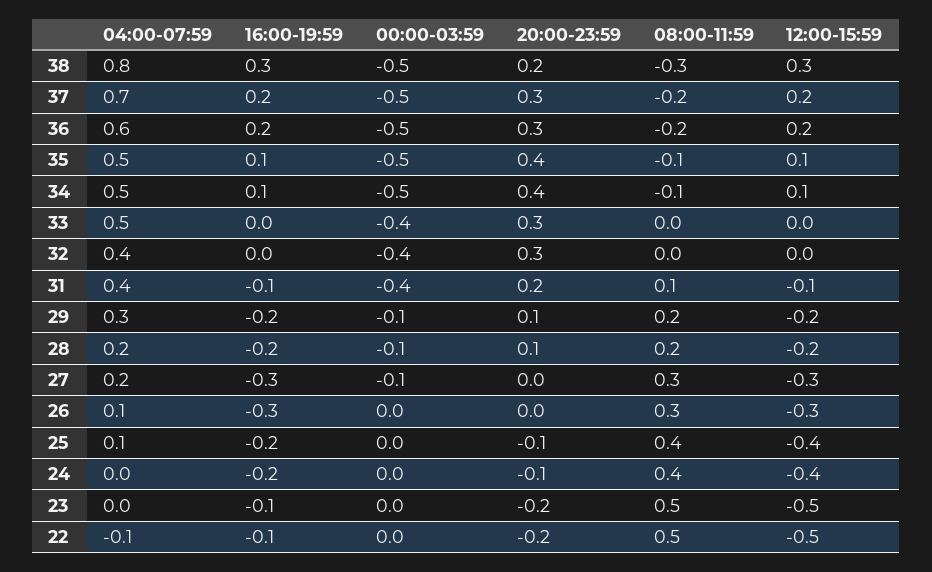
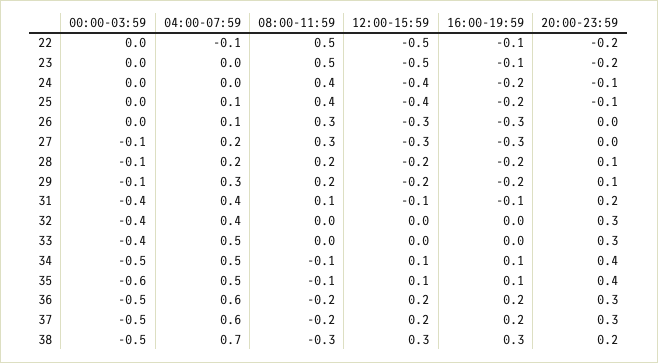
  {
    "04:00-07:59": {
-     "38": 0.8,
+     "38": 0.7,
-     "37": 0.7,
+     "37": 0.6,
      "36": 0.6,
      "35": 0.5,
      "34": 0.5,
      "33": 0.5,
      "32": 0.4,
      "31": 0.4,
      "29": 0.3,
      "28": 0.2,
      "27": 0.2,
      "26": 0.1,
      "25": 0.1,
      "24": 0,
      "23": 0,
      "22": -0.1
    },
    "16:00-19:59": {
      "38": 0.3,
      "37": 0.2,
      "36": 0.2,
      "35": 0.1,
      "34": 0.1,
      "33": 0,
      "32": 0,
      "31": -0.1,
      "29": -0.2,
      "28": -0.2,
      "27": -0.3,
      "26": -0.3,
      "25": -0.2,
      "24": -0.2,
      "23": -0.1,
      "22": -0.1
    },
    "00:00-03:59": {
      "38": -0.5,
      "37": -0.5,
      "36": -0.5,
-     "35": -0.5,
+     "35": -0.6,
      "34": -0.5,
      "33": -0.4,
      "32": -0.4,
      "31": -0.4,
      "29": -0.1,
      "28": -0.1,
      "27": -0.1,
      "26": 0,
      "25": 0,
      "24": 0,
      "23": 0,
      "22": 0
    },
    "20:00-23:59": {
      "38": 0.2,
      "37": 0.3,
      "36": 0.3,
      "35": 0.4,
      "34": 0.4,
      "33": 0.3,
      "32": 0.3,
      "31": 0.2,
      "29": 0.1,
      "28": 0.1,
      "27": 0,
      "26": 0,
      "25": -0.1,
      "24": -0.1,
      "23": -0.2,
      "22": -0.2
    },
    "08:00-11:59": {
      "38": -0.3,
      "37": -0.2,
      "36": -0.2,
      "35": -0.1,
      "34": -0.1,
      "33": 0,
      "32": 0,
      "31": 0.1,
      "29": 0.2,
      "28": 0.2,
      "27": 0.3,
      "26": 0.3,
      "25": 0.4,
      "24": 0.4,
      "23": 0.5,
      "22": 0.5
    },
    "12:00-15:59": {
      "38": 0.3,
      "37": 0.2,
      "36": 0.2,
      "35": 0.1,
      "34": 0.1,
      "33": 0,
      "32": 0,
      "31": -0.1,
      "29": -0.2,
      "28": -0.2,
      "27": -0.3,
      "26": -0.3,
      "25": -0.4,
      "24": -0.4,
      "23": -0.5,
      "22": -0.5
    }
  }

